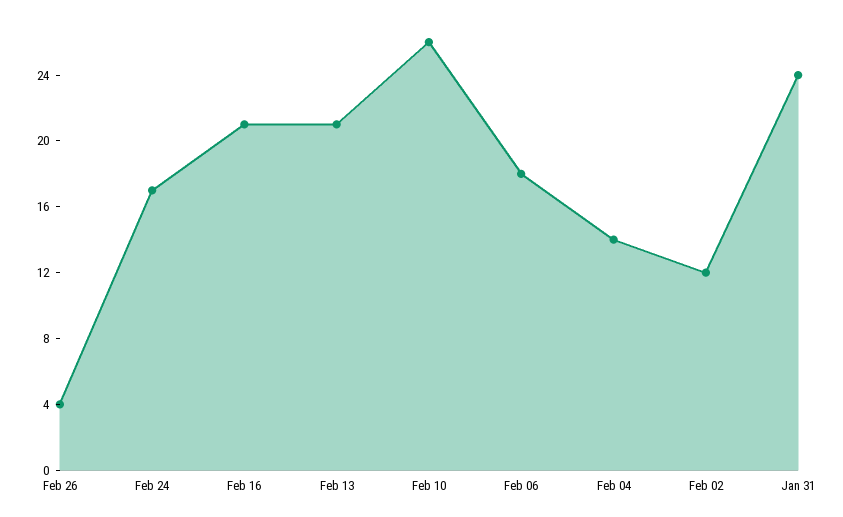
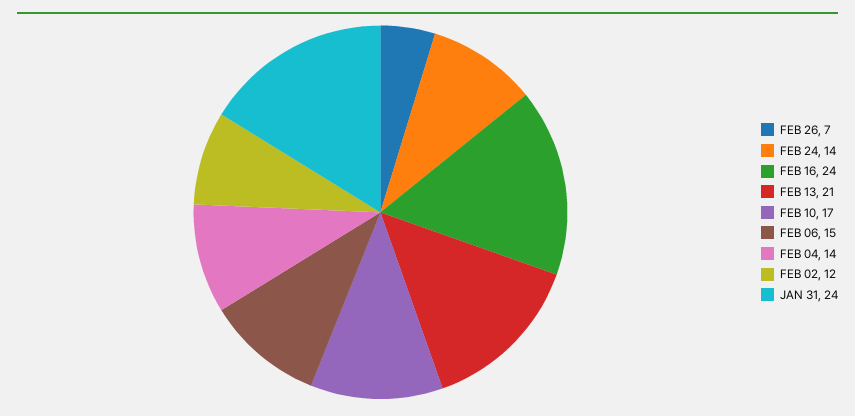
  {
-   "Feb 26": 4,
+   "Feb 26": 7,
-   "Feb 24": 17,
+   "Feb 24": 14,
-   "Feb 16": 21,
+   "Feb 16": 24,
    "Feb 13": 21,
-   "Feb 10": 26,
+   "Feb 10": 17,
-   "Feb 06": 18,
+   "Feb 06": 15,
    "Feb 04": 14,
    "Feb 02": 12,
    "Jan 31": 24
  }

